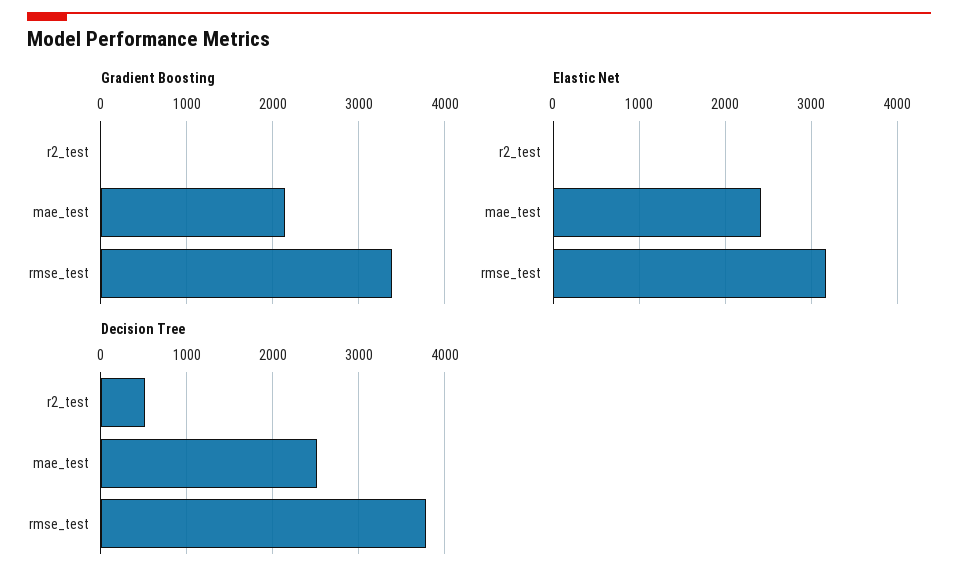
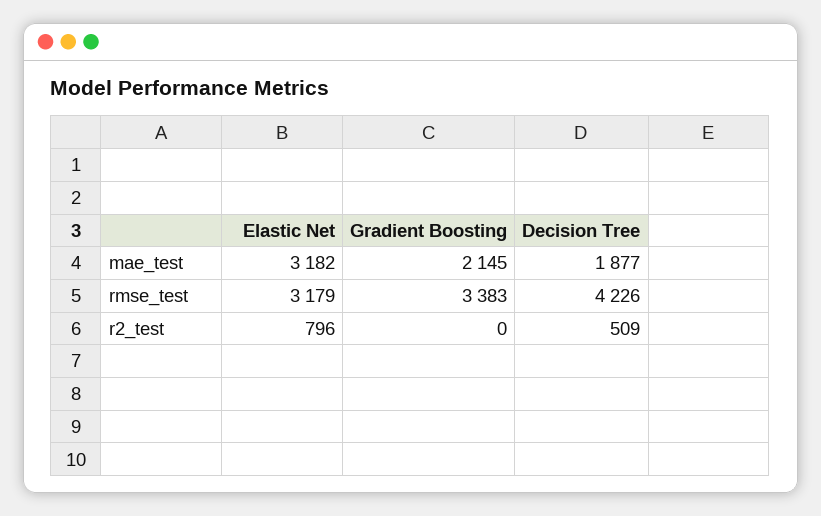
  {
    "Gradient Boosting": {
      "r2_test": 0,
      "mae_test": 2145,
      "rmse_test": 3383
    },
    "Elastic Net": {
-     "r2_test": 0,
+     "r2_test": 796,
-     "mae_test": 2400,
+     "mae_test": 3182,
      "rmse_test": 3179
    },
    "Decision Tree": {
      "r2_test": 509,
-     "mae_test": 2500,
+     "mae_test": 1877,
-     "rmse_test": 3800
+     "rmse_test": 4226
    }
  }

